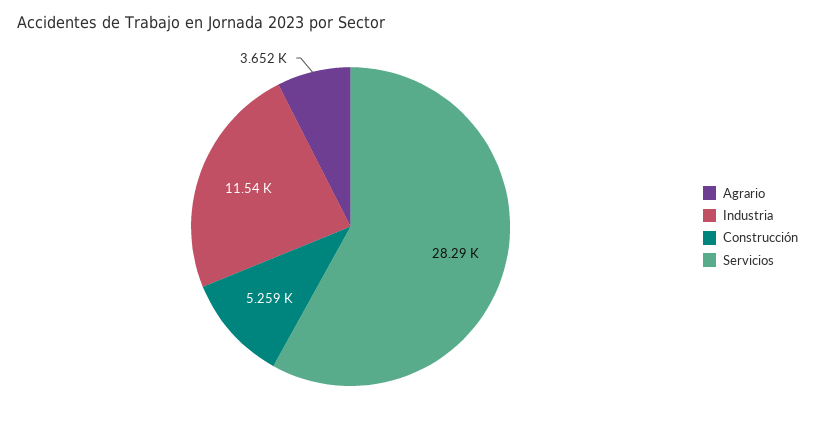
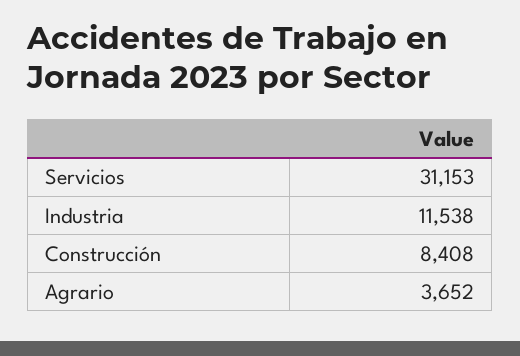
  {
    "Agrario": 3652,
    "Industria": 11538,
-   "Construcción": 5259,
+   "Construcción": 8408,
-   "Servicios": 28290
+   "Servicios": 31153
  }

